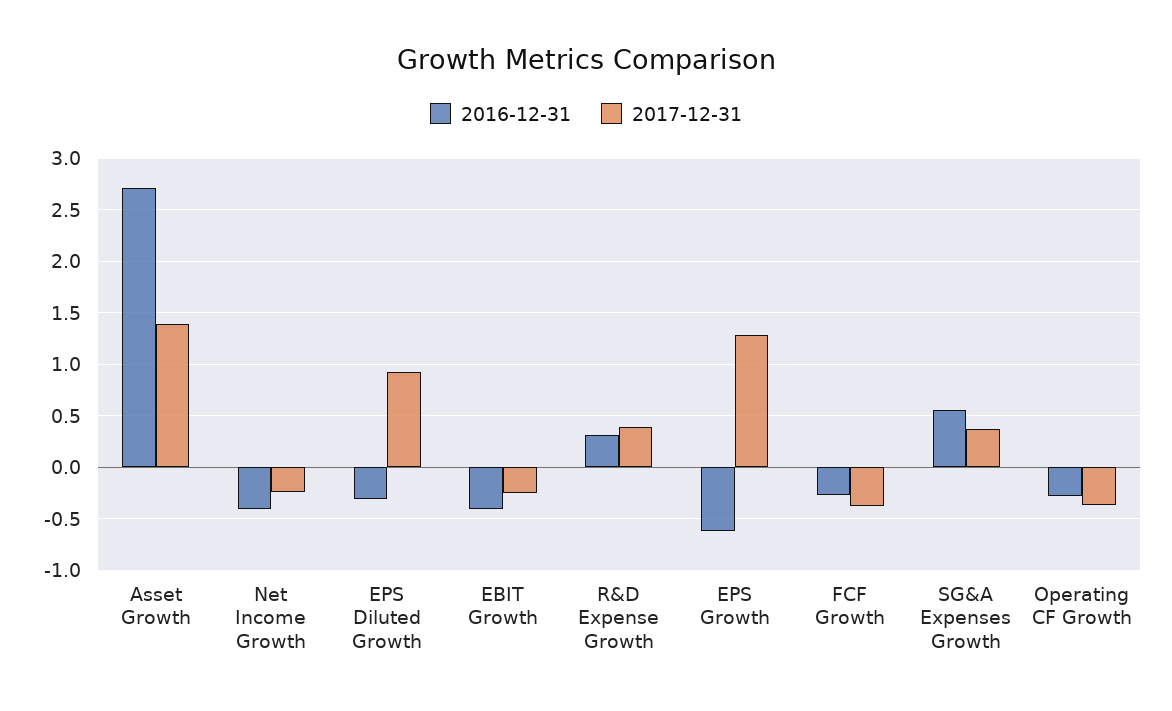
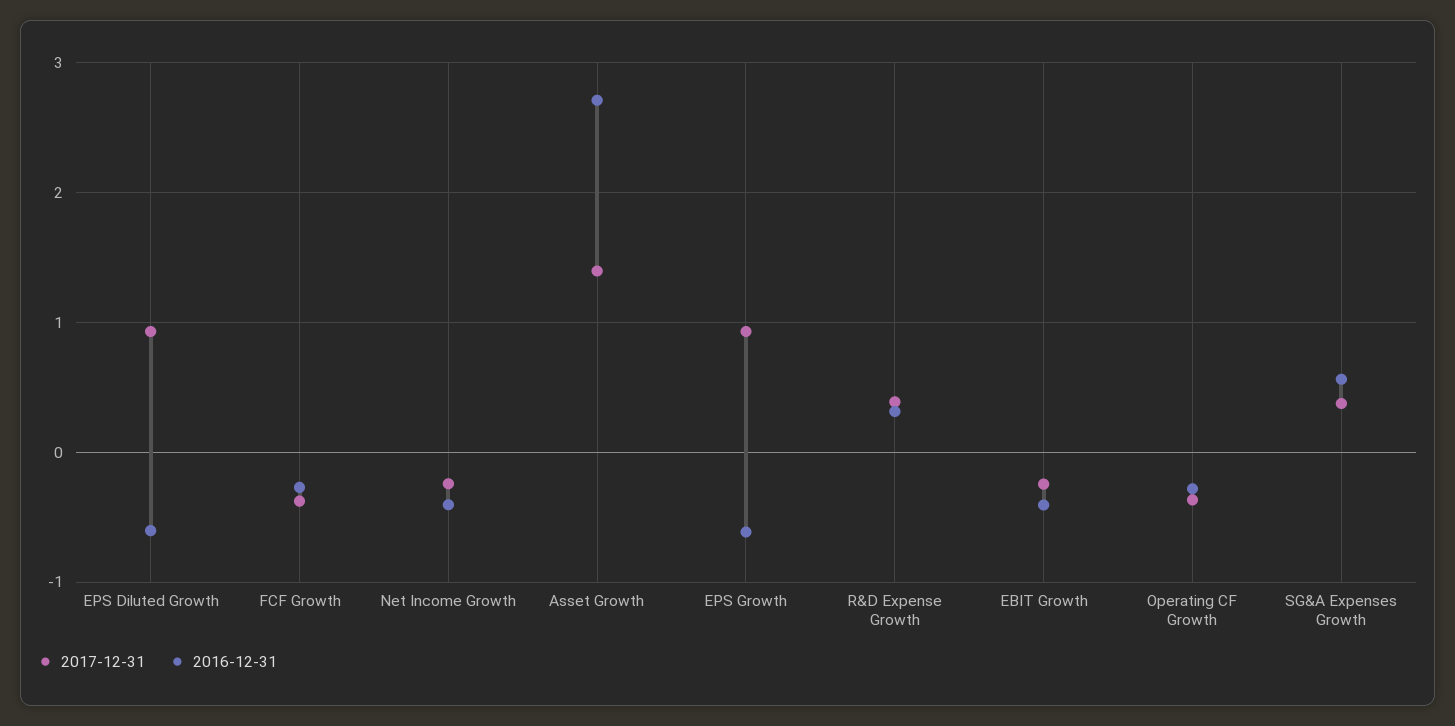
  {
    "2016-12-31": {
      "Asset Growth": 2.7,
      "Net Income Growth": -0.4,
-     "EPS Diluted Growth": -0.3,
+     "EPS Diluted Growth": -0.6,
      "EBIT Growth": -0.4,
      "R&D Expense Growth": 0.3,
      "EPS Growth": -0.6,
      "FCF Growth": -0.3,
      "SG&A Expenses Growth": 0.6,
      "Operating CF Growth": -0.3
    },
    "2017-12-31": {
      "Asset Growth": 1.4,
      "Net Income Growth": -0.2,
      "EPS Diluted Growth": 0.9,
      "EBIT Growth": -0.2,
      "R&D Expense Growth": 0.4,
-     "EPS Growth": 1.3,
+     "EPS Growth": 0.9,
      "FCF Growth": -0.4,
      "SG&A Expenses Growth": 0.4,
      "Operating CF Growth": -0.4
    }
  }

